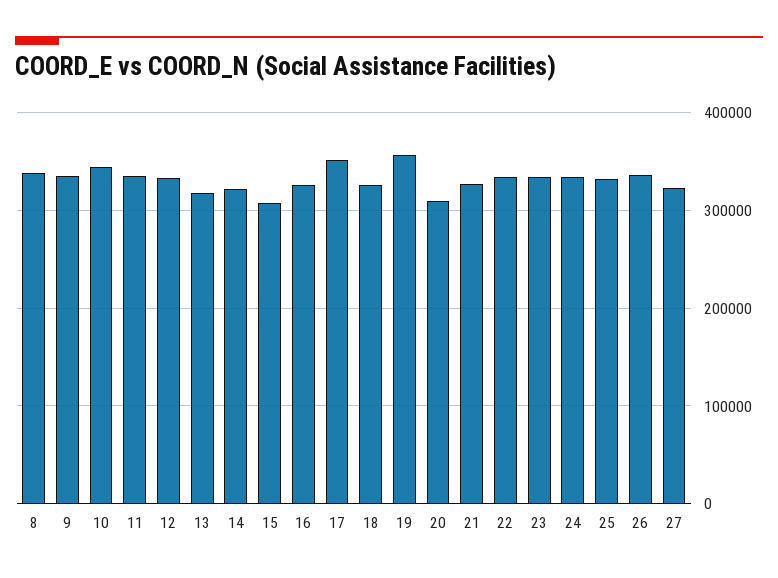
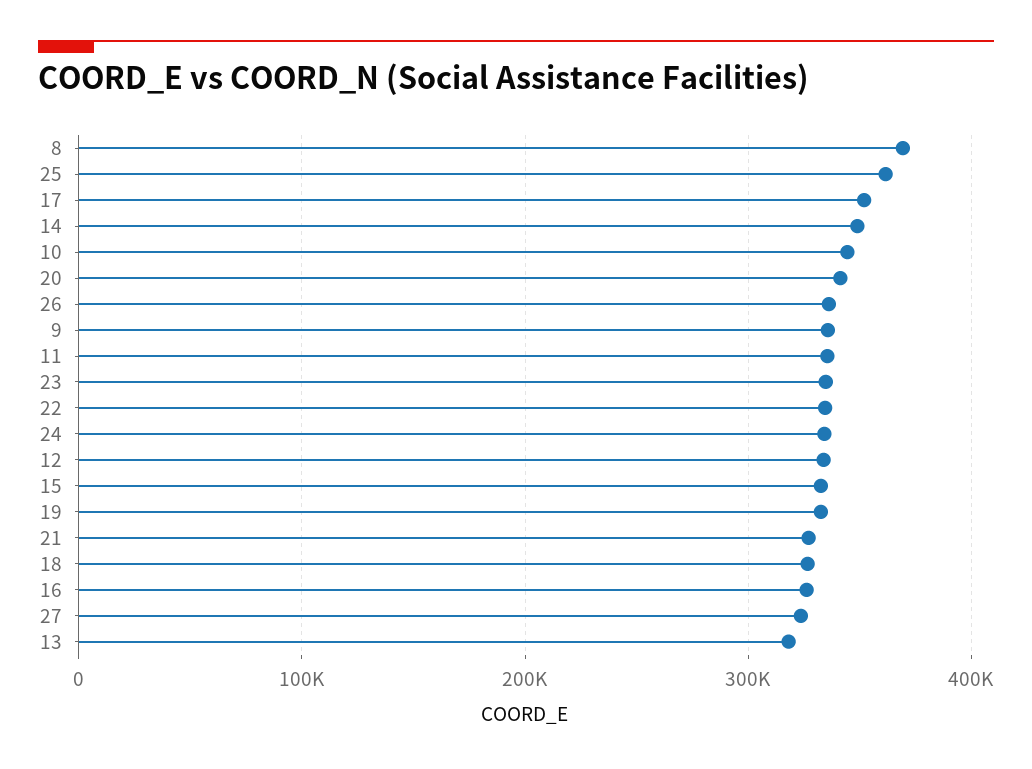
  {
-   "8": 340000,
+   "8": 370000,
    "9": 340000,
    "10": 340000,
    "11": 340000,
    "12": 330000,
    "13": 320000,
-   "14": 320000,
+   "14": 350000,
-   "15": 310000,
+   "15": 330000,
    "16": 330000,
    "17": 350000,
    "18": 330000,
-   "19": 360000,
+   "19": 330000,
-   "20": 310000,
+   "20": 340000,
    "21": 330000,
    "22": 330000,
    "23": 330000,
    "24": 330000,
-   "25": 330000,
+   "25": 360000,
    "26": 340000,
    "27": 320000
  }

